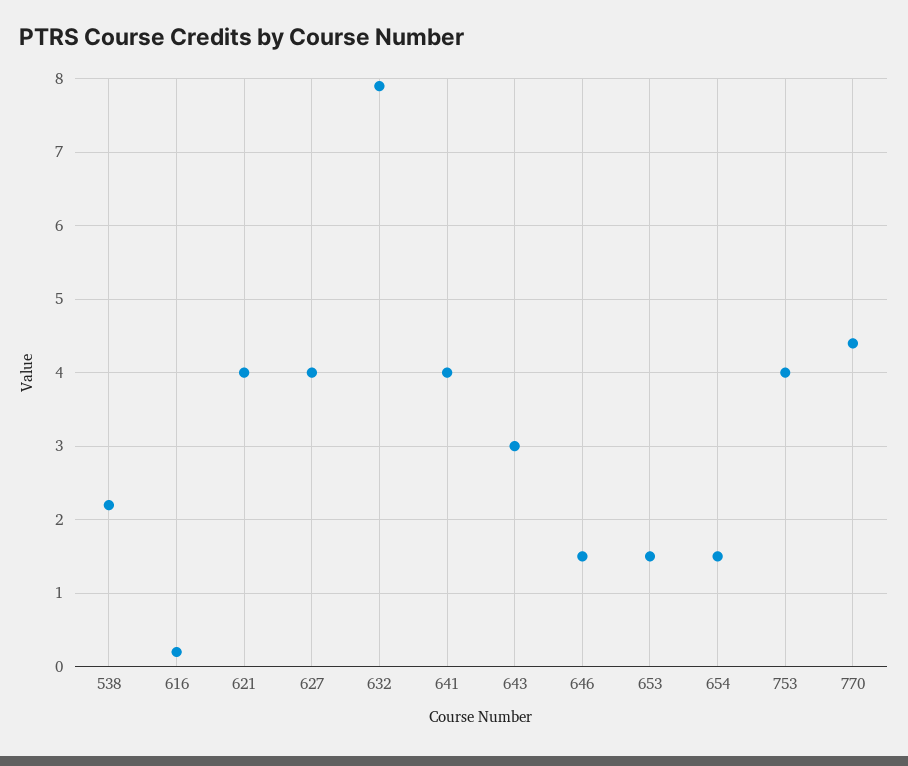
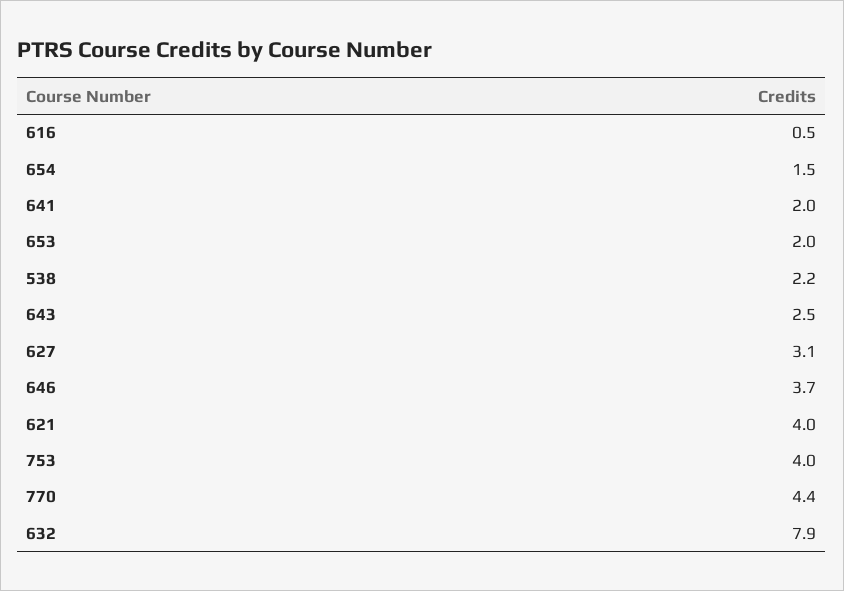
  {
    "538": 2.2,
-   "616": 0.2,
+   "616": 0.5,
    "621": 4,
-   "627": 4,
+   "627": 3.1,
    "632": 7.9,
-   "641": 4,
+   "641": 2,
-   "643": 3,
+   "643": 2.5,
-   "646": 1.5,
+   "646": 3.7,
-   "653": 1.5,
+   "653": 2,
    "654": 1.5,
    "753": 4,
    "770": 4.4
  }

